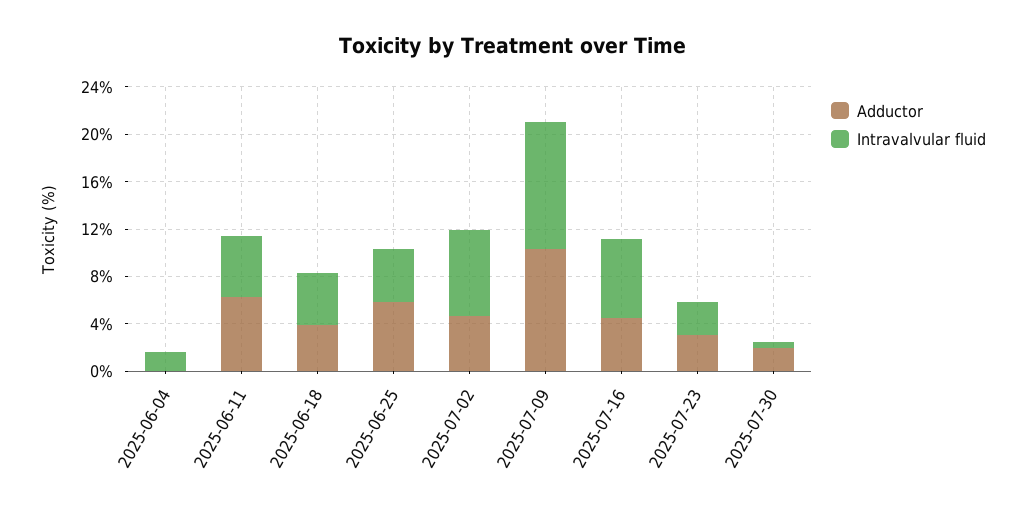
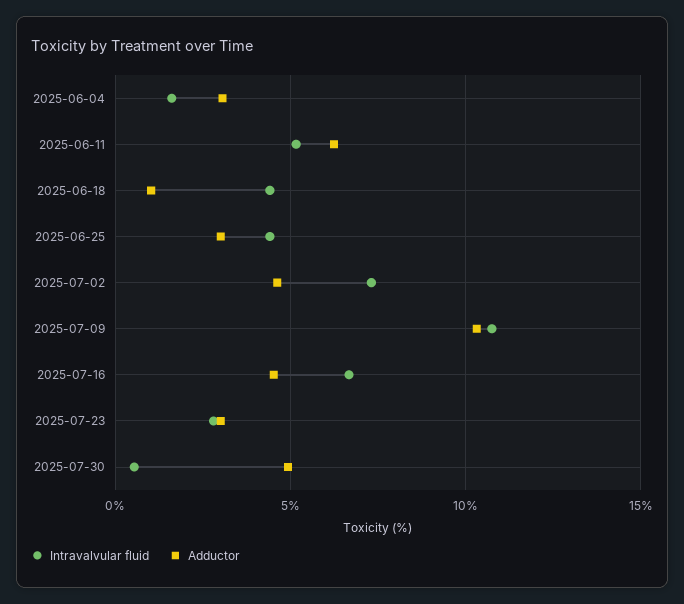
  {
    "Adductor": {
-     "2025-06-04": 0,
+     "2025-06-04": 3,
      "2025-06-11": 6,
-     "2025-06-18": 4,
+     "2025-06-18": 1,
-     "2025-06-25": 6,
+     "2025-06-25": 3,
      "2025-07-02": 4.5,
      "2025-07-09": 10.5,
      "2025-07-16": 4.5,
      "2025-07-23": 3,
-     "2025-07-30": 2
+     "2025-07-30": 5
    },
    "Intravalvular fluid": {
      "2025-06-04": 1.5,
      "2025-06-11": 5,
      "2025-06-18": 4.5,
      "2025-06-25": 4.5,
      "2025-07-02": 7.5,
      "2025-07-09": 11,
      "2025-07-16": 6.5,
      "2025-07-23": 3,
      "2025-07-30": 0.5
    }
  }

